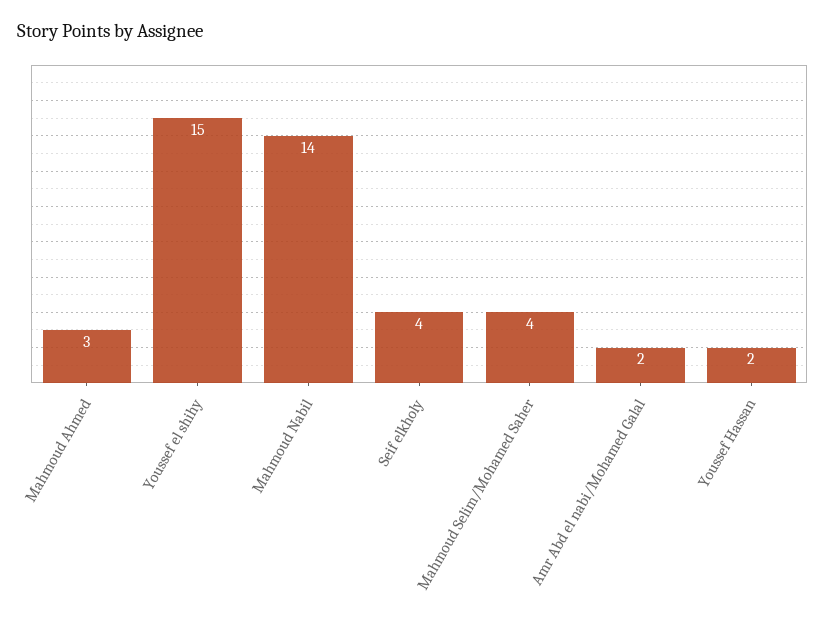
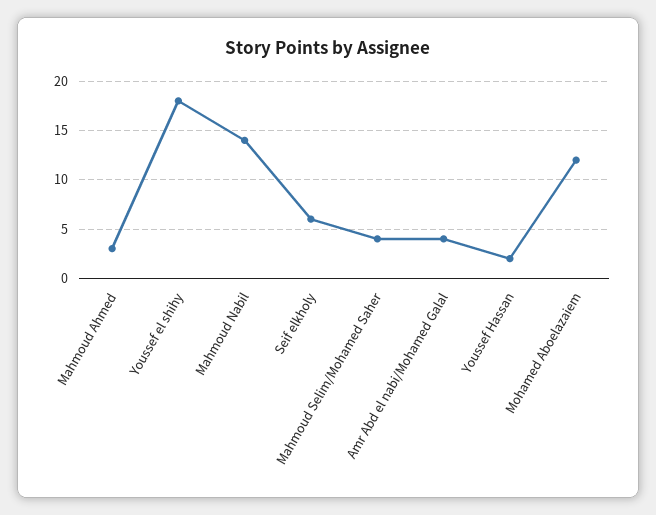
  {
    "Mahmoud Ahmed": 3,
-   "Youssef el shihy": 15,
+   "Youssef el shihy": 18,
    "Mahmoud Nabil": 14,
-   "Seif elkholy": 4,
+   "Seif elkholy": 6,
    "Mahmoud Selim/Mohamed Saher": 4,
-   "Amr Abd el nabi/Mohamed Galal": 2,
+   "Amr Abd el nabi/Mohamed Galal": 4,
-   "Youssef Hassan": 2
+   "Youssef Hassan": 2,
+   "Mohamed Aboelazaiem": 12
  }

